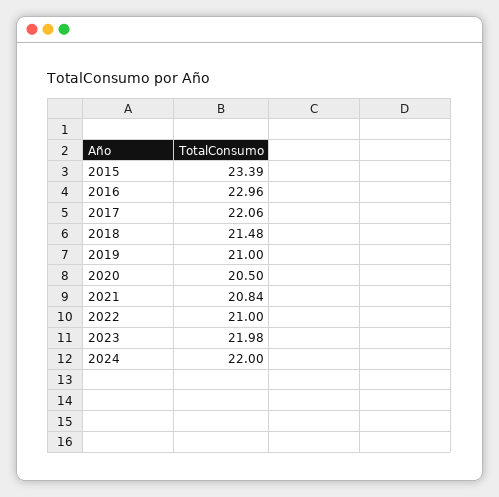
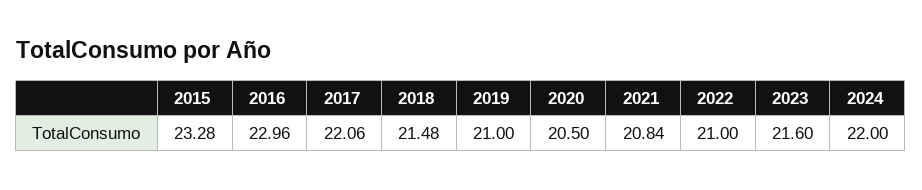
  {
-   "2015": 23.39,
+   "2015": 23.28,
    "2016": 22.96,
    "2017": 22.06,
    "2018": 21.48,
    "2019": 21,
    "2020": 20.5,
    "2021": 20.84,
    "2022": 21,
-   "2023": 21.98,
+   "2023": 21.6,
    "2024": 22
  }

